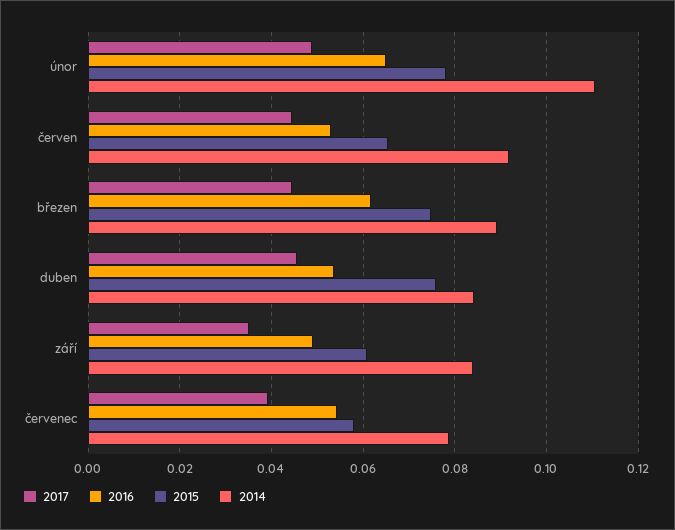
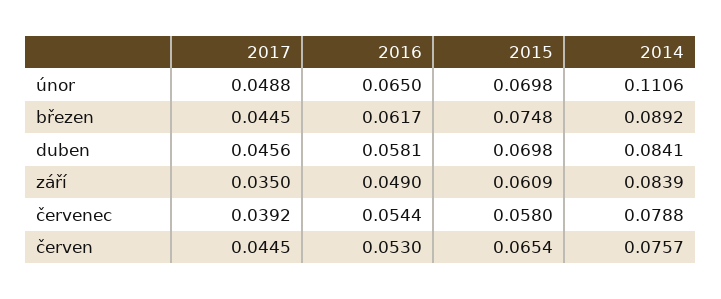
  {
    "2017": {
      "únor": 0.0488,
      "červen": 0.0445,
      "březen": 0.0445,
      "duben": 0.0456,
      "září": 0.035,
      "červenec": 0.0392
    },
    "2016": {
      "únor": 0.065,
      "červen": 0.053,
      "březen": 0.0617,
-     "duben": 0.054,
+     "duben": 0.0581,
      "září": 0.049,
      "červenec": 0.0544
    },
    "2015": {
-     "únor": 0.078,
+     "únor": 0.0698,
      "červen": 0.0654,
      "březen": 0.0748,
-     "duben": 0.076,
+     "duben": 0.0698,
      "září": 0.0609,
      "červenec": 0.058
    },
    "2014": {
      "únor": 0.1106,
-     "červen": 0.092,
+     "červen": 0.0757,
      "březen": 0.0892,
      "duben": 0.0841,
      "září": 0.0839,
      "červenec": 0.0788
    }
  }

